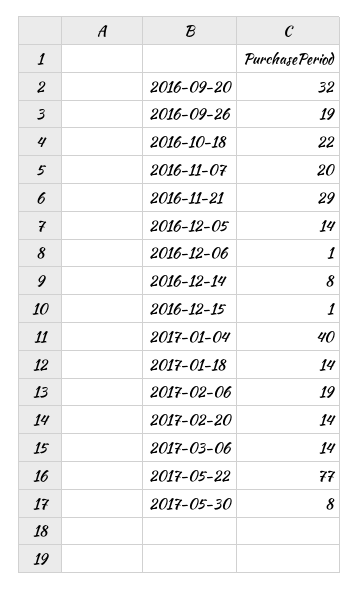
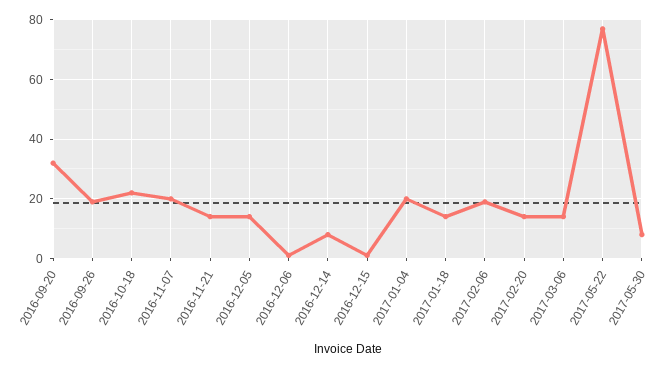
  {
    "2016-09-20": 32,
    "2016-09-26": 19,
    "2016-10-18": 22,
    "2016-11-07": 20,
-   "2016-11-21": 29,
+   "2016-11-21": 15,
    "2016-12-05": 14,
    "2016-12-06": 1,
    "2016-12-14": 8,
    "2016-12-15": 1,
-   "2017-01-04": 40,
+   "2017-01-04": 20,
    "2017-01-18": 14,
    "2017-02-06": 19,
    "2017-02-20": 14,
    "2017-03-06": 14,
    "2017-05-22": 77,
    "2017-05-30": 8
  }

